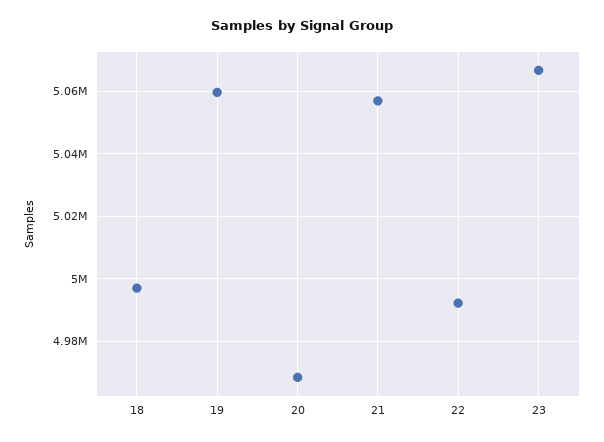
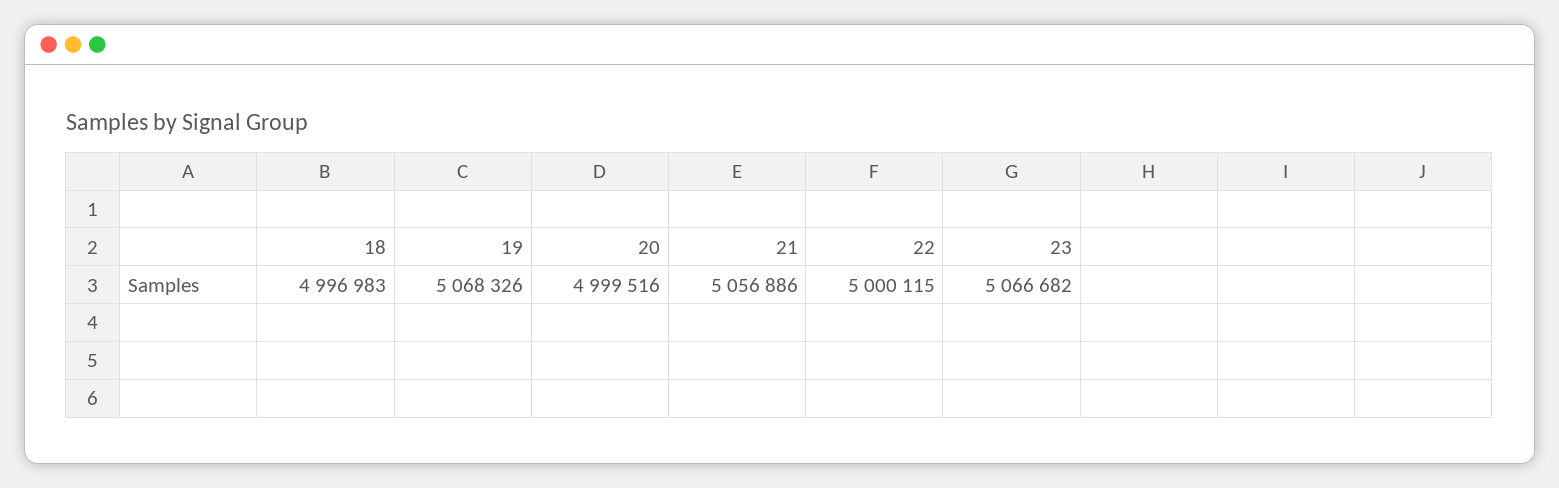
  {
    "18": 4996983,
-   "19": 5060000,
+   "19": 5068326,
-   "20": 4968000,
+   "20": 4999516,
    "21": 5056886,
-   "22": 4992000,
+   "22": 5000115,
    "23": 5066682
  }

